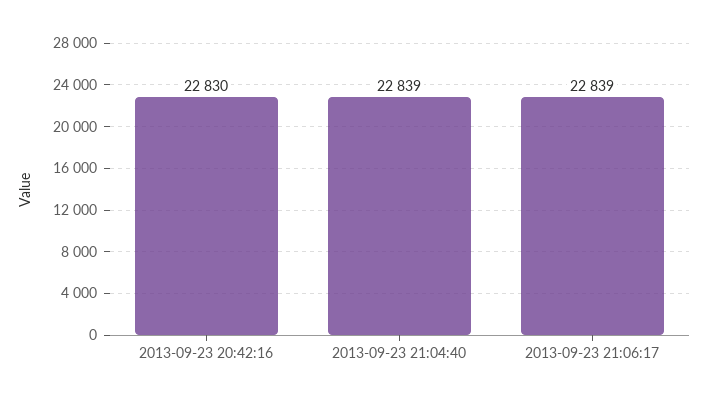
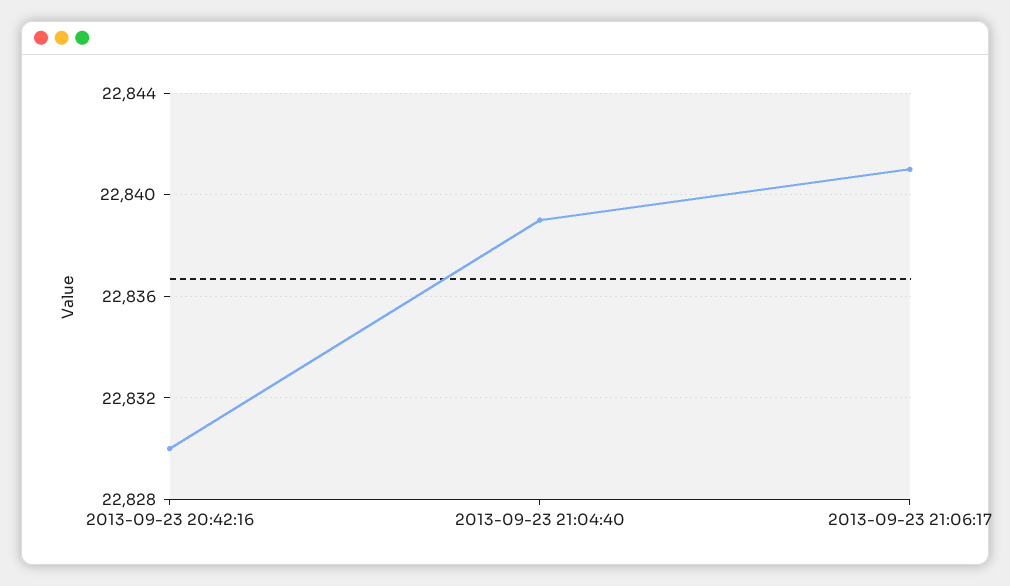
  {
    "2013-09-23 20:42:16": 22830,
    "2013-09-23 21:04:40": 22839,
-   "2013-09-23 21:06:17": 22839
+   "2013-09-23 21:06:17": 22841
  }

